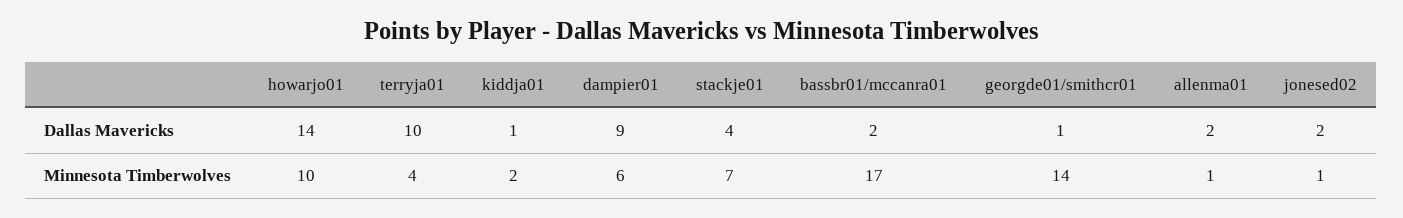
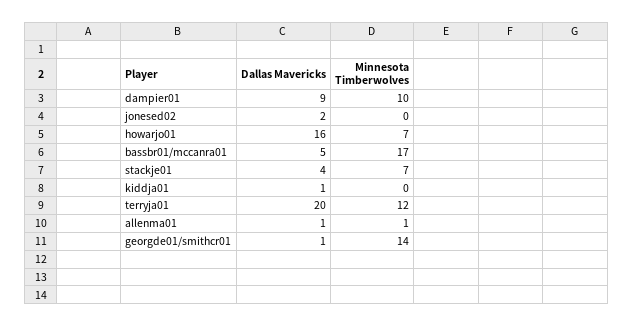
  {
    "howarjo01": {
-     "Dallas Mavericks": 14,
+     "Dallas Mavericks": 16,
-     "Minnesota Timberwolves": 10
+     "Minnesota Timberwolves": 7
    },
    "terryja01": {
-     "Dallas Mavericks": 10,
+     "Dallas Mavericks": 20,
-     "Minnesota Timberwolves": 4
+     "Minnesota Timberwolves": 12
    },
    "kiddja01": {
      "Dallas Mavericks": 1,
-     "Minnesota Timberwolves": 2
+     "Minnesota Timberwolves": 0
    },
    "dampier01": {
      "Dallas Mavericks": 9,
-     "Minnesota Timberwolves": 6
+     "Minnesota Timberwolves": 10
    },
    "stackje01": {
      "Dallas Mavericks": 4,
      "Minnesota Timberwolves": 7
    },
    "bassbr01/mccanra01": {
-     "Dallas Mavericks": 2,
+     "Dallas Mavericks": 5,
      "Minnesota Timberwolves": 17
    },
    "georgde01/smithcr01": {
      "Dallas Mavericks": 1,
      "Minnesota Timberwolves": 14
    },
    "allenma01": {
-     "Dallas Mavericks": 2,
+     "Dallas Mavericks": 1,
      "Minnesota Timberwolves": 1
    },
    "jonesed02": {
      "Dallas Mavericks": 2,
-     "Minnesota Timberwolves": 1
+     "Minnesota Timberwolves": 0
    }
  }

